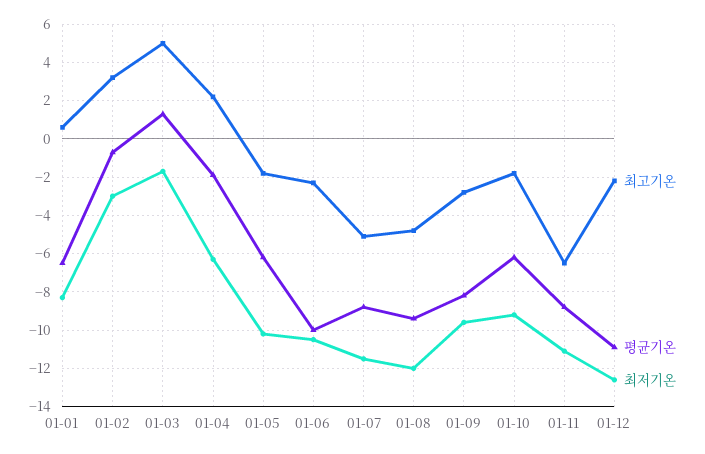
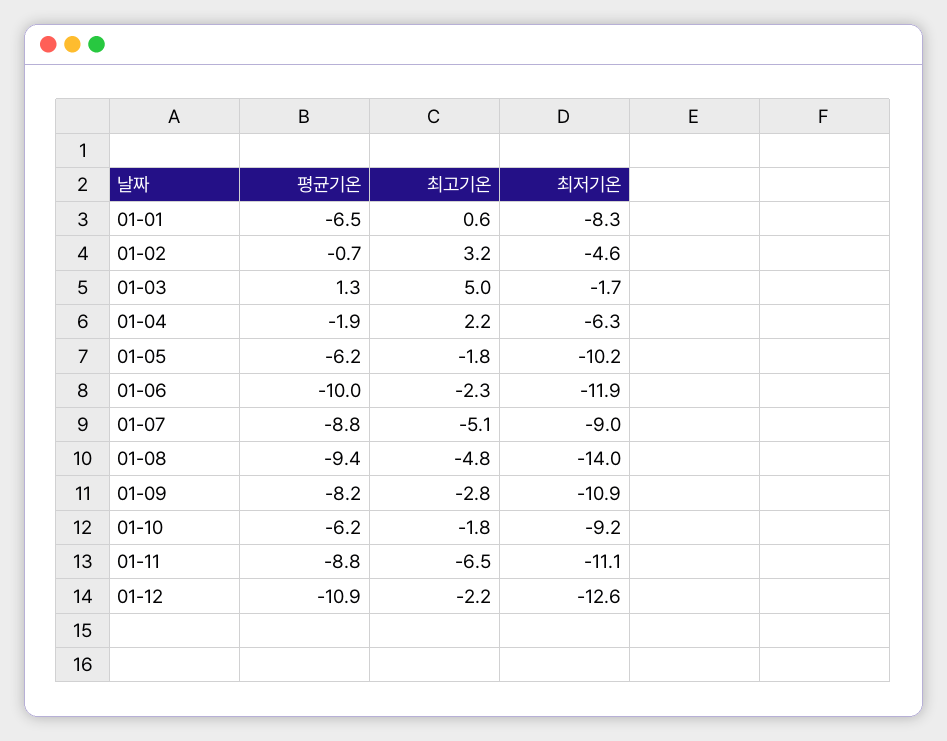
  {
    "최고기온": {
      "01-01": 0.6,
      "01-02": 3.2,
      "01-03": 5,
      "01-04": 2.2,
      "01-05": -1.8,
      "01-06": -2.3,
      "01-07": -5.1,
      "01-08": -4.8,
      "01-09": -2.8,
      "01-10": -1.8,
      "01-11": -6.5,
      "01-12": -2.2
    },
    "평균기온": {
      "01-01": -6.5,
      "01-02": -0.7,
      "01-03": 1.3,
      "01-04": -1.9,
      "01-05": -6.2,
      "01-06": -10,
      "01-07": -8.8,
      "01-08": -9.4,
      "01-09": -8.2,
      "01-10": -6.2,
      "01-11": -8.8,
      "01-12": -10.9
    },
    "최저기온": {
      "01-01": -8.3,
-     "01-02": -3,
+     "01-02": -4.6,
      "01-03": -1.7,
      "01-04": -6.3,
      "01-05": -10.2,
-     "01-06": -10.5,
+     "01-06": -11.9,
-     "01-07": -11.5,
+     "01-07": -9,
-     "01-08": -12,
+     "01-08": -14,
-     "01-09": -9.5,
+     "01-09": -10.9,
      "01-10": -9.2,
      "01-11": -11.1,
      "01-12": -12.6
    }
  }

